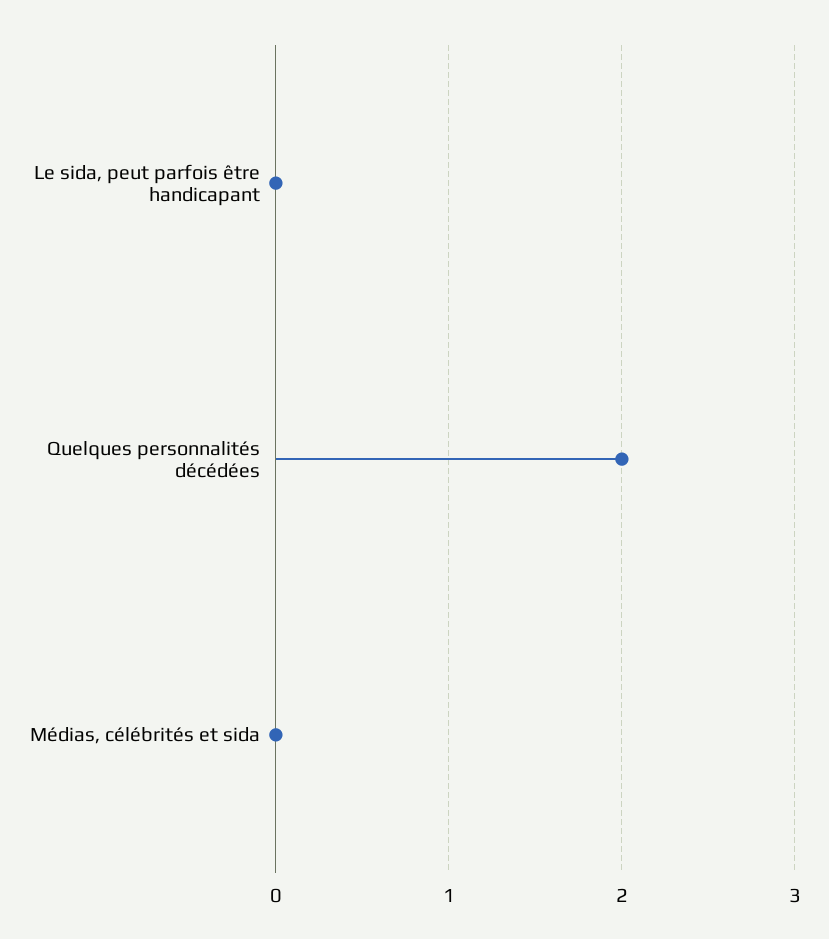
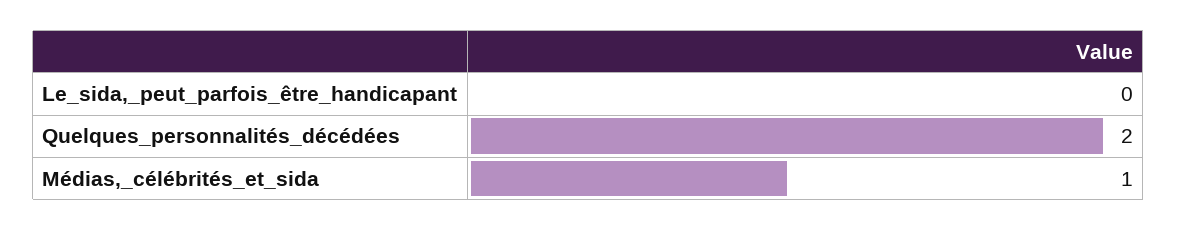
  {
    "Le sida, peut parfois être handicapant": 0,
    "Quelques personnalités décédées": 2,
-   "Médias, célébrités et sida": 0
+   "Médias, célébrités et sida": 1
  }

